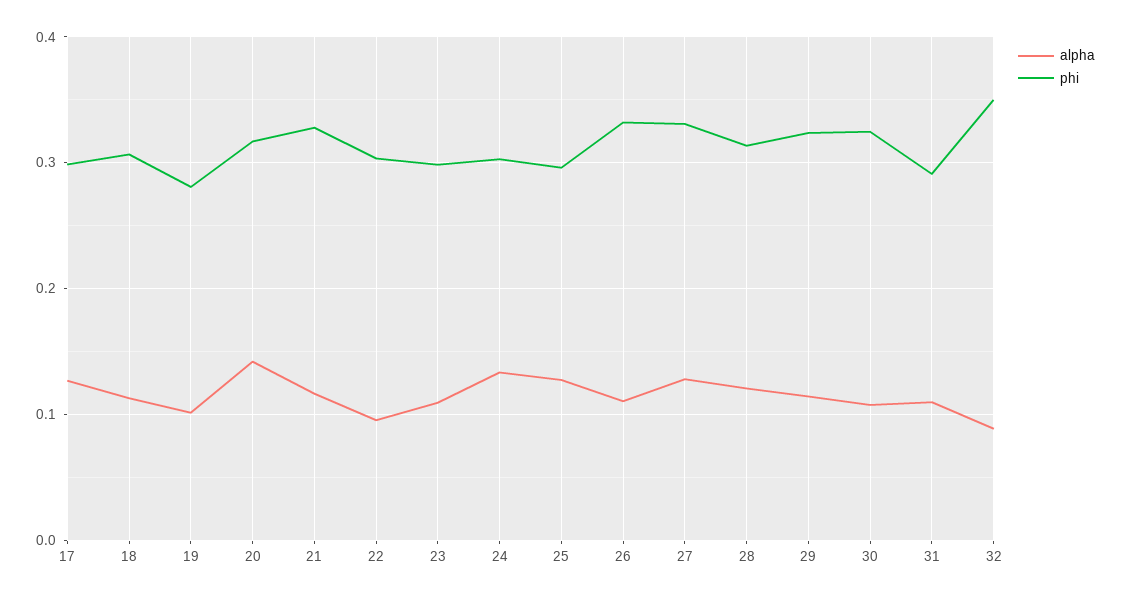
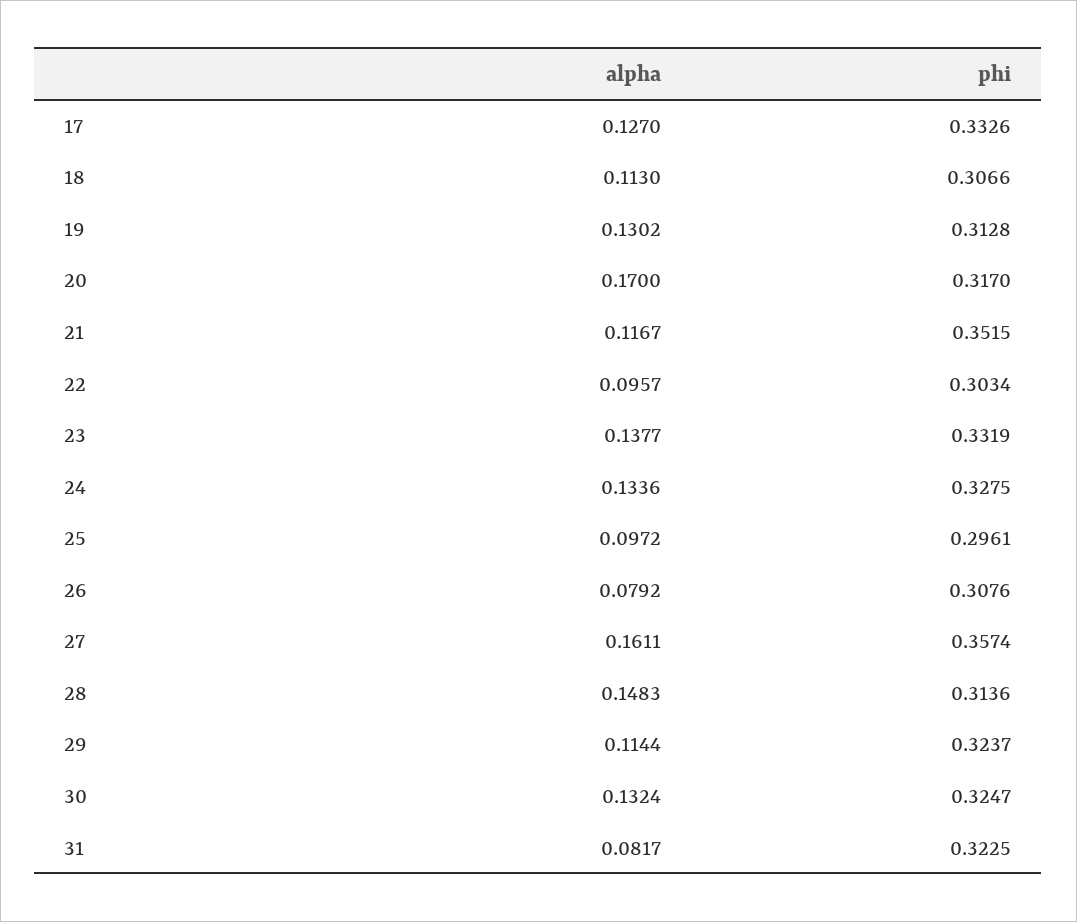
  {
    "alpha": {
      "17": 0.127,
      "18": 0.113,
-     "19": 0.1,
+     "19": 0.1302,
-     "20": 0.14,
+     "20": 0.17,
      "21": 0.1167,
      "22": 0.0957,
-     "23": 0.11,
+     "23": 0.1377,
      "24": 0.1336,
-     "25": 0.13,
+     "25": 0.0972,
-     "26": 0.11,
+     "26": 0.0792,
-     "27": 0.13,
+     "27": 0.1611,
-     "28": 0.12,
+     "28": 0.1483,
      "29": 0.1144,
-     "30": 0.11,
+     "30": 0.1324,
-     "31": 0.11,
+     "31": 0.0817
-     "32": 0.09
    },
    "phi": {
-     "17": 0.3,
+     "17": 0.3326,
      "18": 0.3066,
-     "19": 0.28,
+     "19": 0.3128,
      "20": 0.317,
-     "21": 0.33,
+     "21": 0.3515,
      "22": 0.3034,
-     "23": 0.3,
+     "23": 0.3319,
-     "24": 0.3,
+     "24": 0.3275,
      "25": 0.2961,
-     "26": 0.33,
+     "26": 0.3076,
-     "27": 0.33,
+     "27": 0.3574,
      "28": 0.3136,
      "29": 0.3237,
      "30": 0.3247,
-     "31": 0.29,
+     "31": 0.3225
-     "32": 0.35
    }
  }

